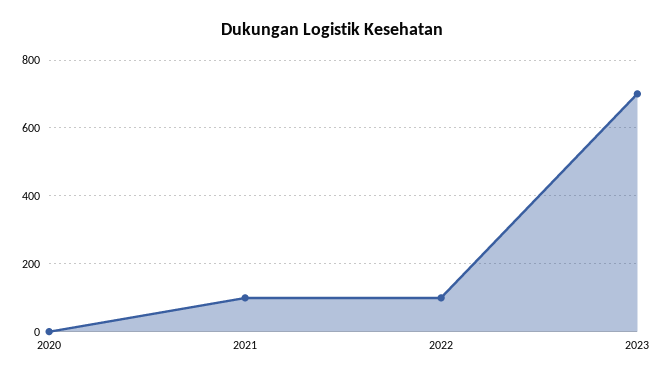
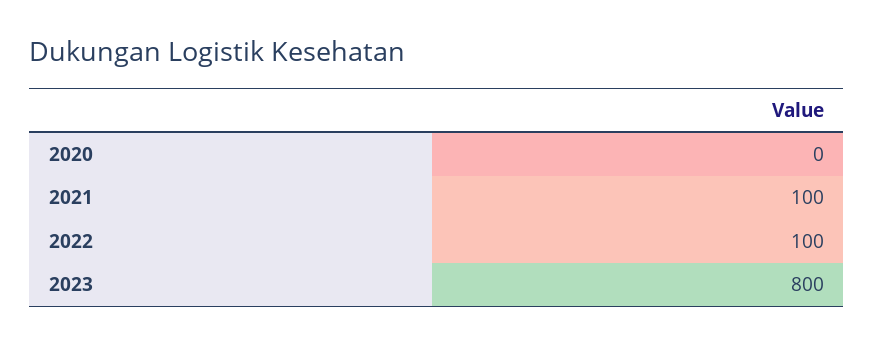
  {
    "2020": 0,
    "2021": 100,
    "2022": 100,
-   "2023": 700
+   "2023": 800
  }

